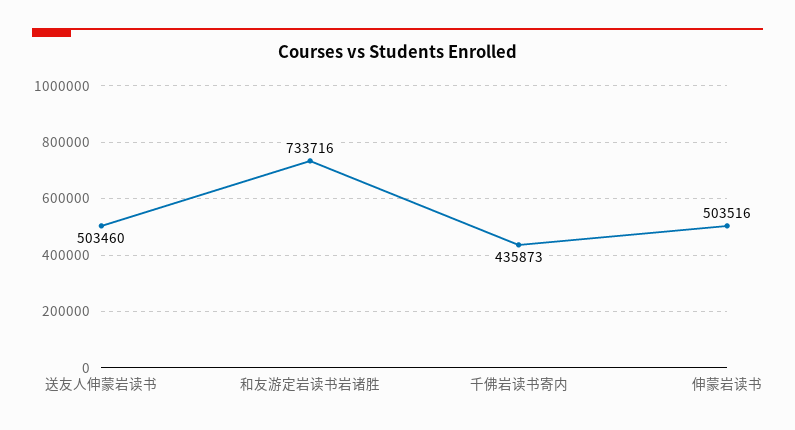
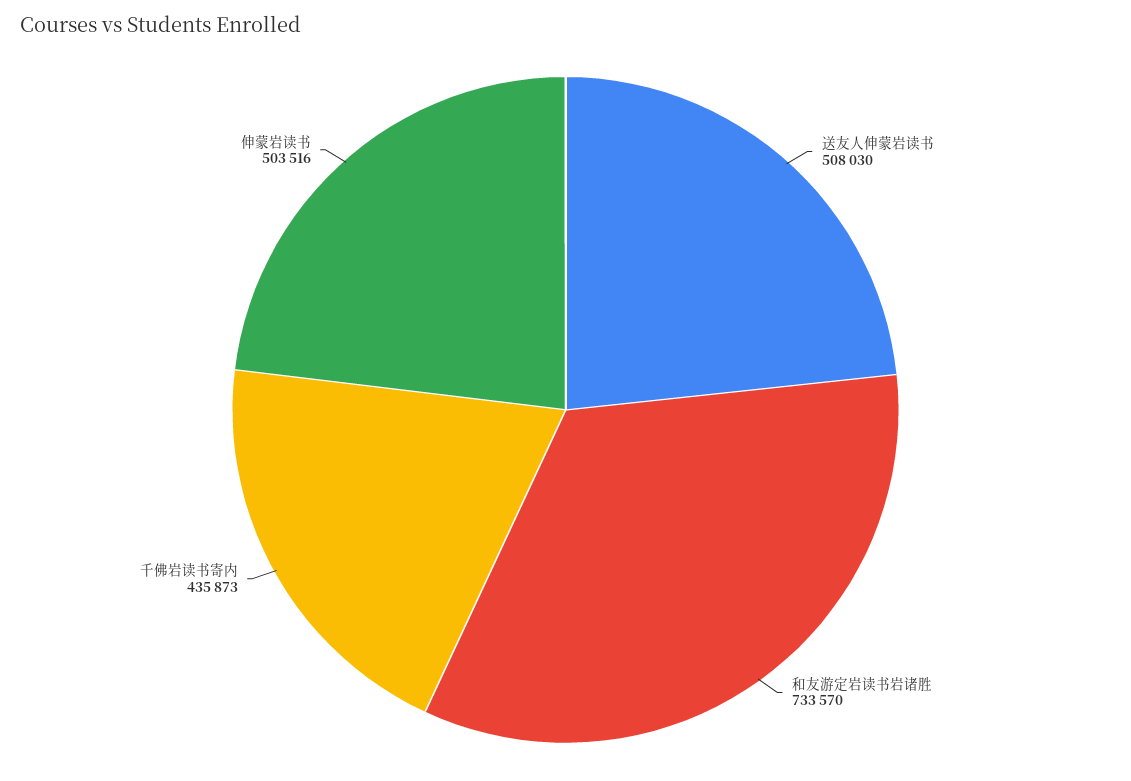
  {
-   "送友人伸蒙岩读书": 503460,
+   "送友人伸蒙岩读书": 508030,
-   "和友游定岩读书岩诸胜": 733716,
+   "和友游定岩读书岩诸胜": 733570,
    "千佛岩读书寄内": 435873,
    "伸蒙岩读书": 503516
  }

